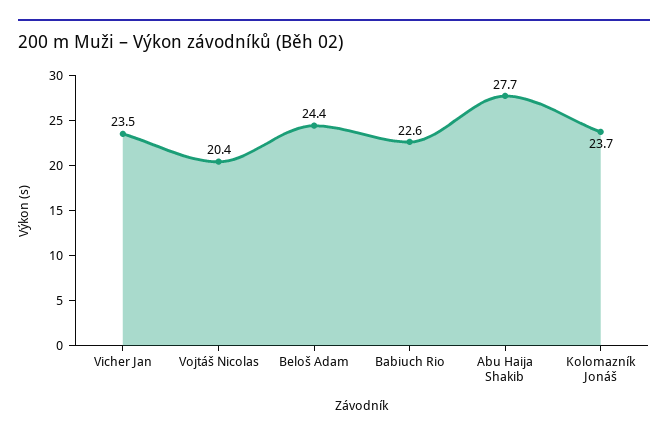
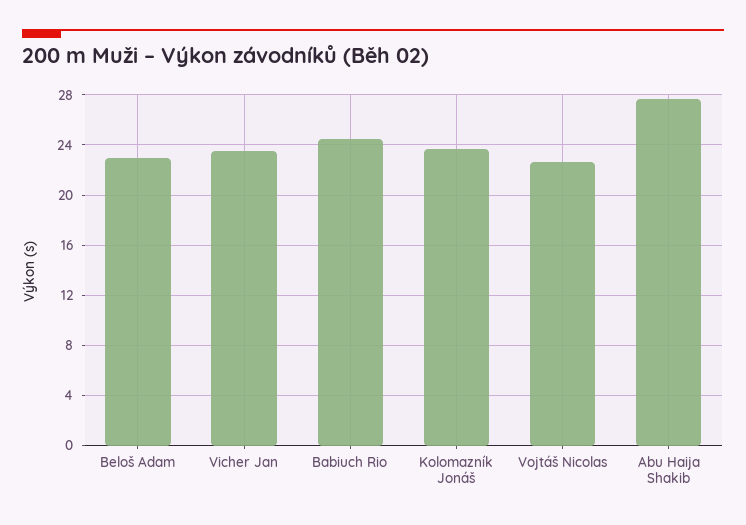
  {
    "Vicher Jan": 23.5,
-   "Vojtáš Nicolas": 20.4,
+   "Vojtáš Nicolas": 22.5,
-   "Beloš Adam": 24.4,
+   "Beloš Adam": 23,
-   "Babiuch Rio": 22.6,
+   "Babiuch Rio": 24.5,
    "Abu Haija Shakib": 27.7,
    "Kolomazník Jonáš": 23.7
  }

